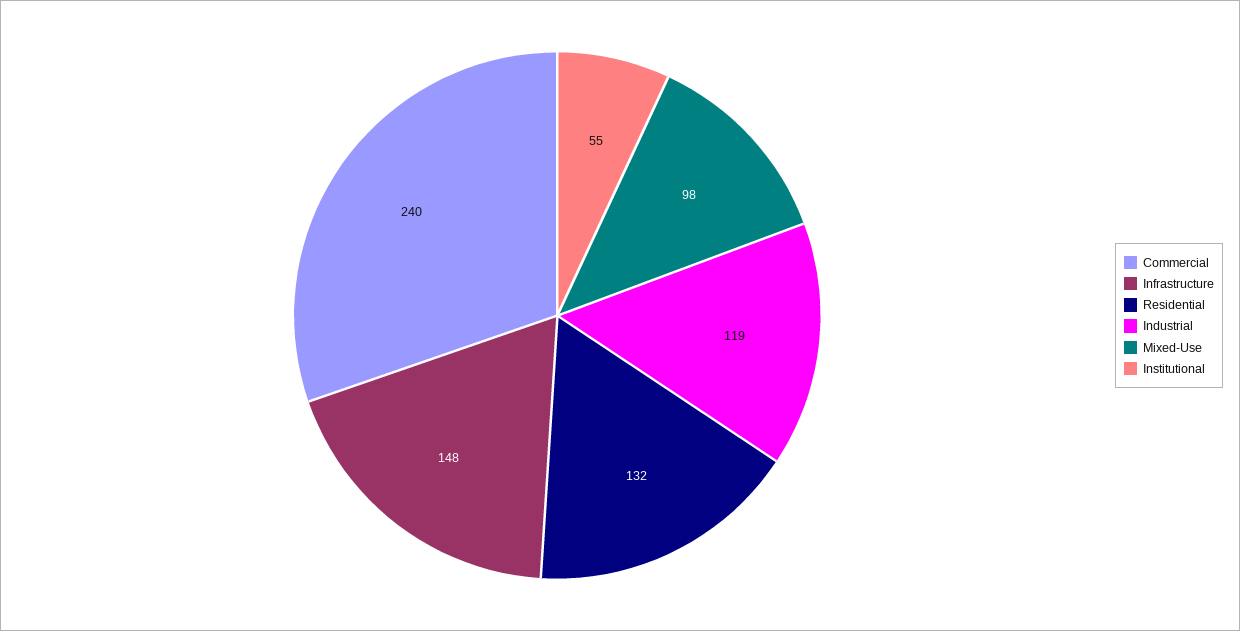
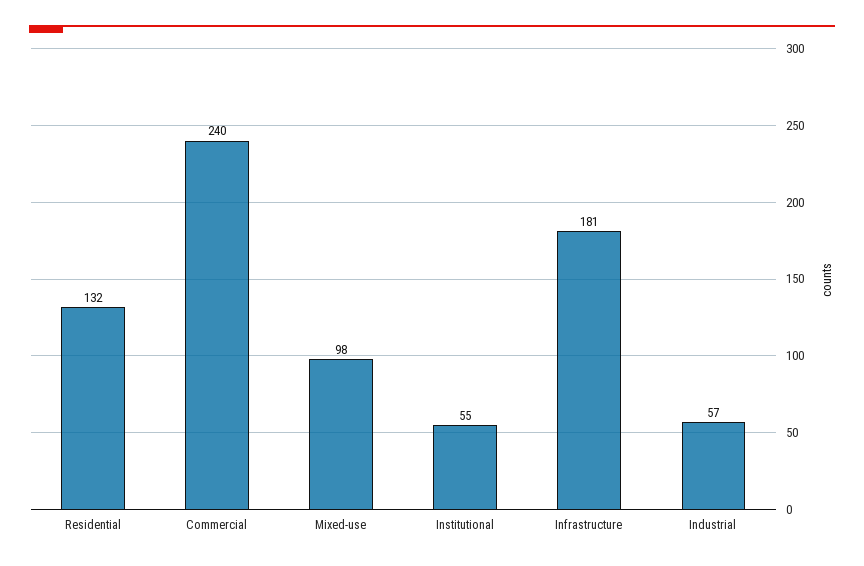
  {
    "Commercial": 240,
-   "Infrastructure": 148,
+   "Infrastructure": 181,
    "Residential": 132,
-   "Industrial": 119,
+   "Industrial": 57,
    "Mixed-Use": 98,
    "Institutional": 55
  }

